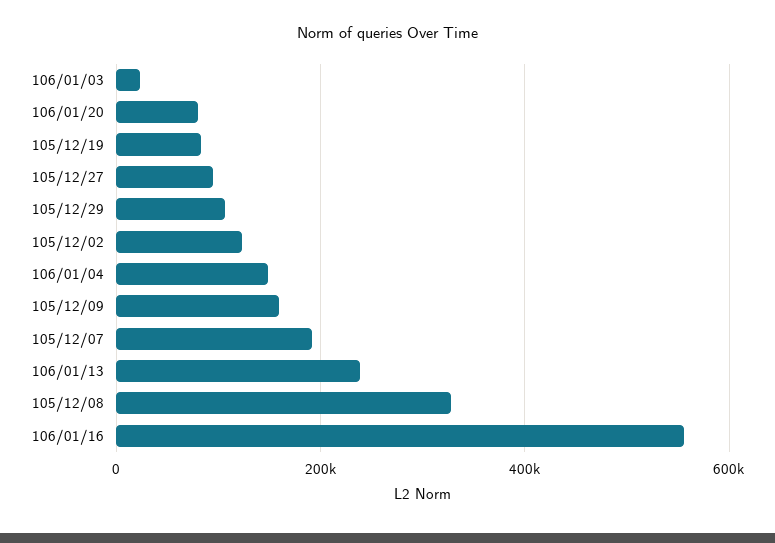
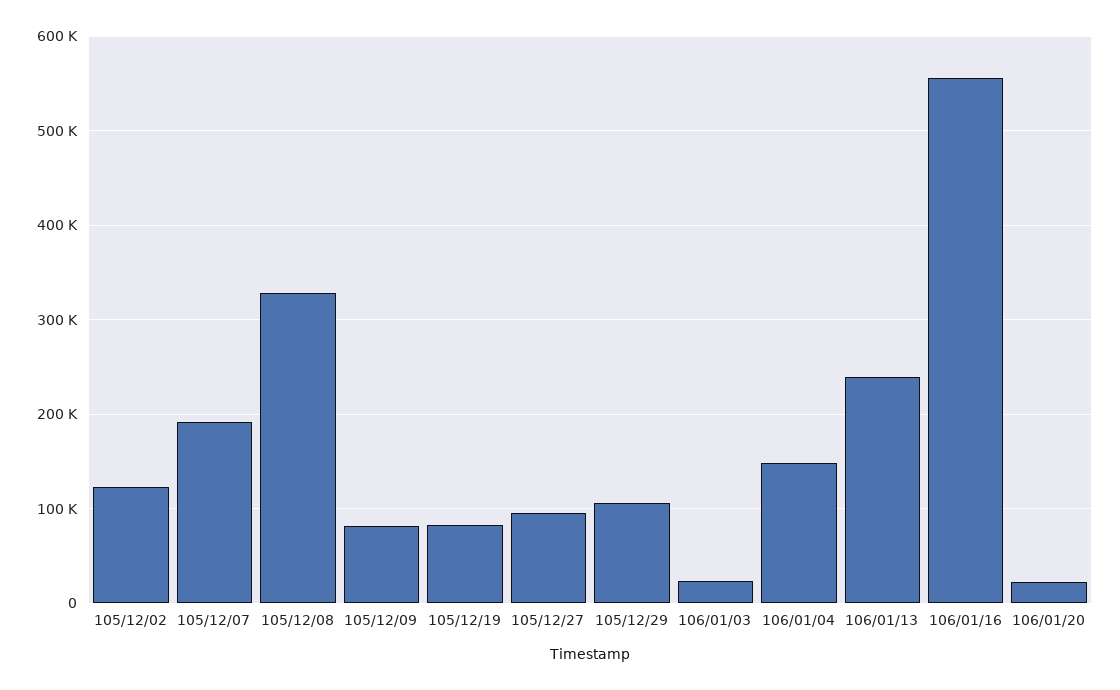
  {
    "106/01/03": 20000,
-   "106/01/20": 80000,
+   "106/01/20": 20000,
    "105/12/19": 80000,
    "105/12/27": 100000,
    "105/12/29": 110000,
    "105/12/02": 120000,
    "106/01/04": 150000,
-   "105/12/09": 160000,
+   "105/12/09": 80000,
    "105/12/07": 190000,
    "106/01/13": 240000,
    "105/12/08": 330000,
    "106/01/16": 560000
  }

